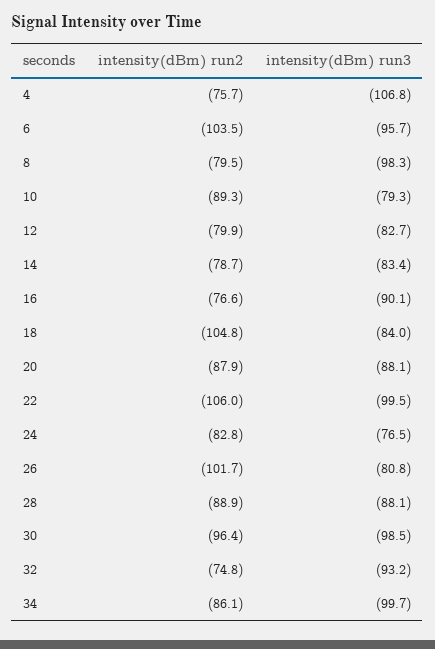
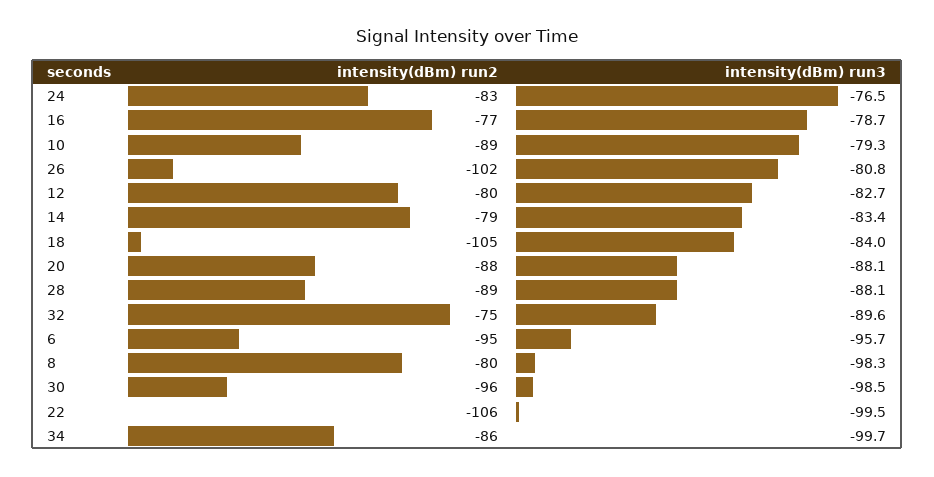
  {
    "intensity(dBm) run2": {
-     "4": -75.7,
-     "6": -103.5,
+     "6": -95,
      "8": -79.5,
      "10": -89.3,
      "12": -79.9,
      "14": -78.7,
      "16": -76.6,
      "18": -104.8,
      "20": -87.9,
      "22": -106,
      "24": -82.8,
      "26": -101.7,
      "28": -88.9,
      "30": -96.4,
      "32": -74.8,
      "34": -86.1
    },
    "intensity(dBm) run3": {
-     "4": -106.8,
      "6": -95.7,
      "8": -98.3,
      "10": -79.3,
      "12": -82.7,
      "14": -83.4,
-     "16": -90.1,
+     "16": -78.7,
      "18": -84,
      "20": -88.1,
      "22": -99.5,
      "24": -76.5,
      "26": -80.8,
      "28": -88.1,
      "30": -98.5,
-     "32": -93.2,
+     "32": -89.6,
      "34": -99.7
    }
  }

